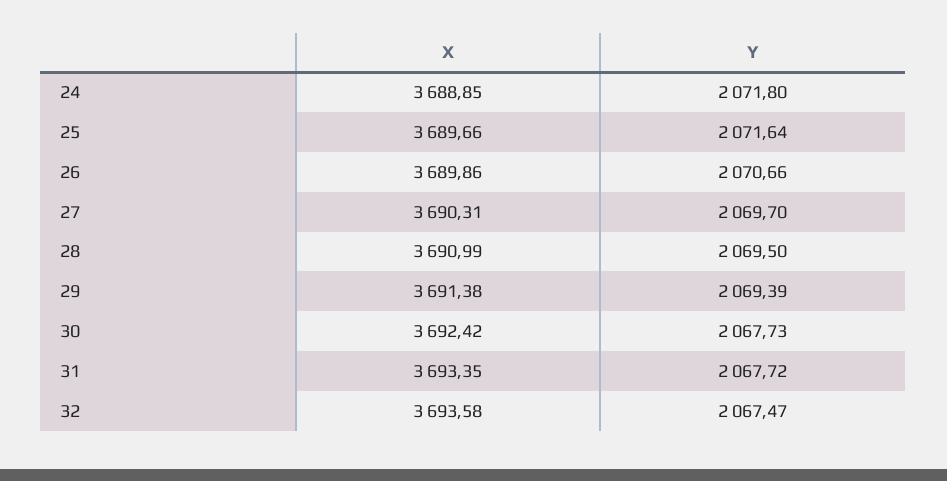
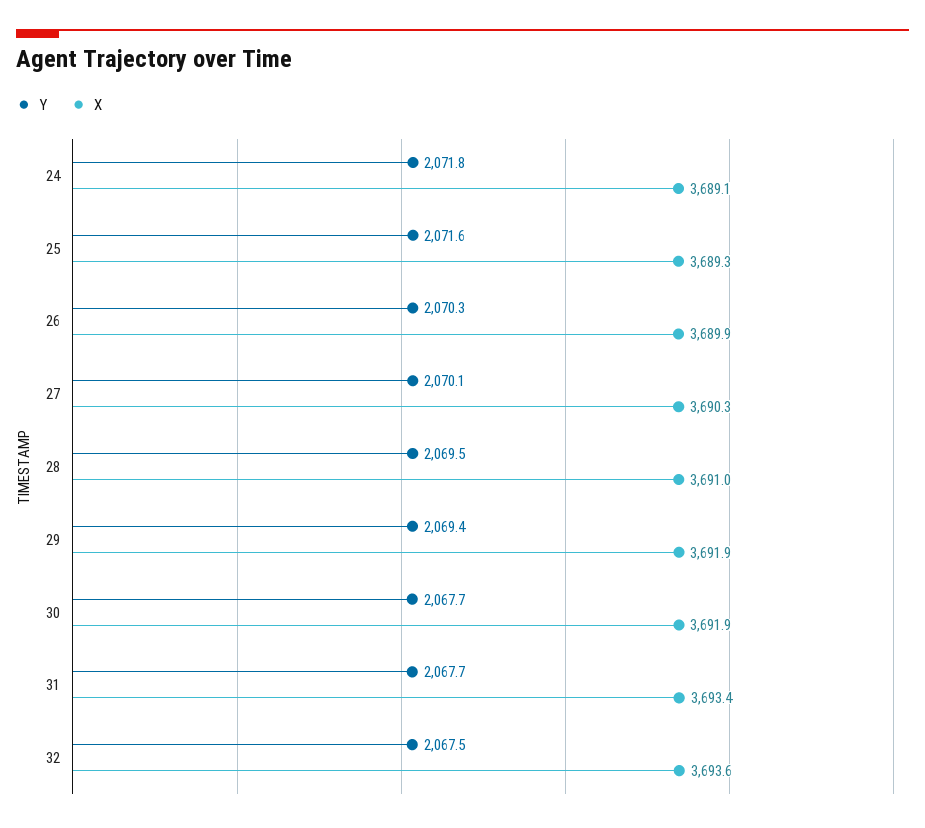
  {
    "X": {
-     "24": 3688.85,
+     "24": 3689.1,
-     "25": 3689.66,
+     "25": 3689.3,
      "26": 3689.86,
      "27": 3690.31,
      "28": 3690.99,
-     "29": 3691.38,
+     "29": 3691.9,
-     "30": 3692.42,
+     "30": 3691.9,
      "31": 3693.35,
      "32": 3693.58
    },
    "Y": {
      "24": 2071.8,
      "25": 2071.64,
-     "26": 2070.66,
+     "26": 2070.3,
-     "27": 2069.7,
+     "27": 2070.1,
      "28": 2069.5,
      "29": 2069.39,
      "30": 2067.73,
      "31": 2067.72,
      "32": 2067.47
    }
  }

